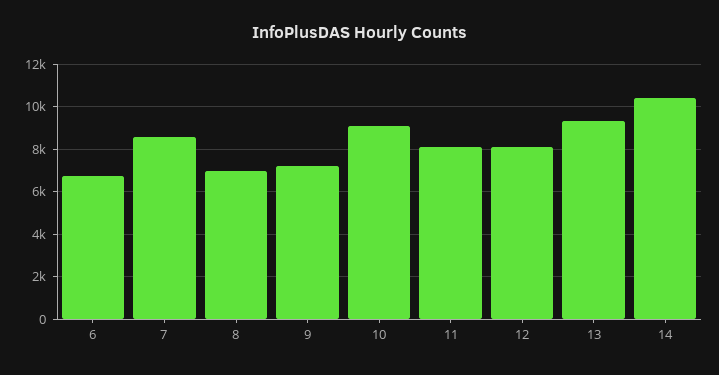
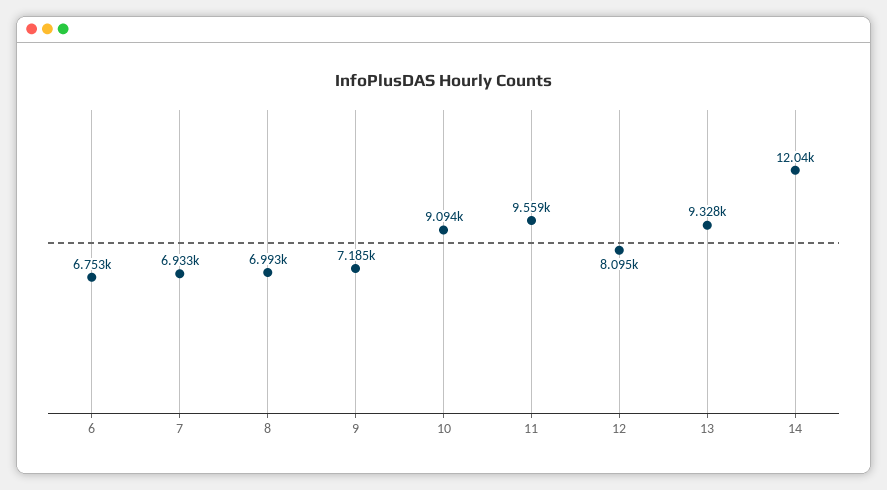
  {
    "6": 6753,
-   "7": 8500,
+   "7": 6933,
    "8": 6993,
    "9": 7185,
    "10": 9094,
-   "11": 8000,
+   "11": 9559,
    "12": 8095,
    "13": 9328,
-   "14": 10500
+   "14": 12040
  }

